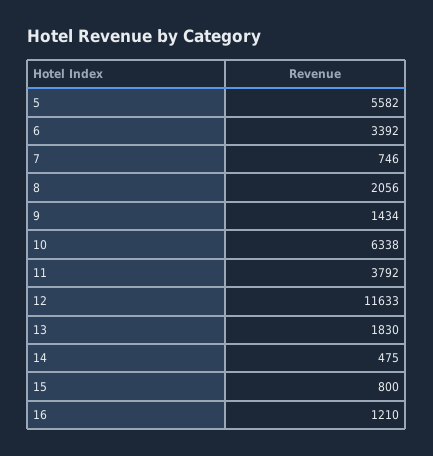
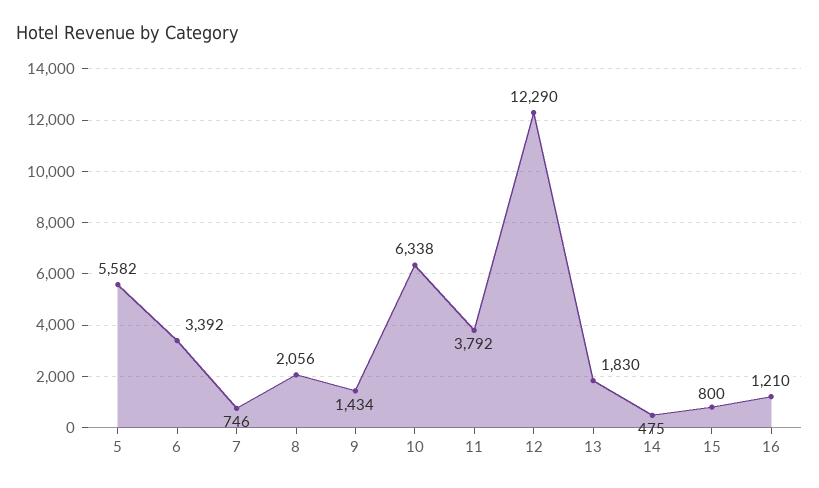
  {
    "5": 5582,
    "6": 3392,
    "7": 746,
    "8": 2056,
    "9": 1434,
    "10": 6338,
    "11": 3792,
-   "12": 11633,
+   "12": 12290,
    "13": 1830,
    "14": 475,
    "15": 800,
    "16": 1210
  }

